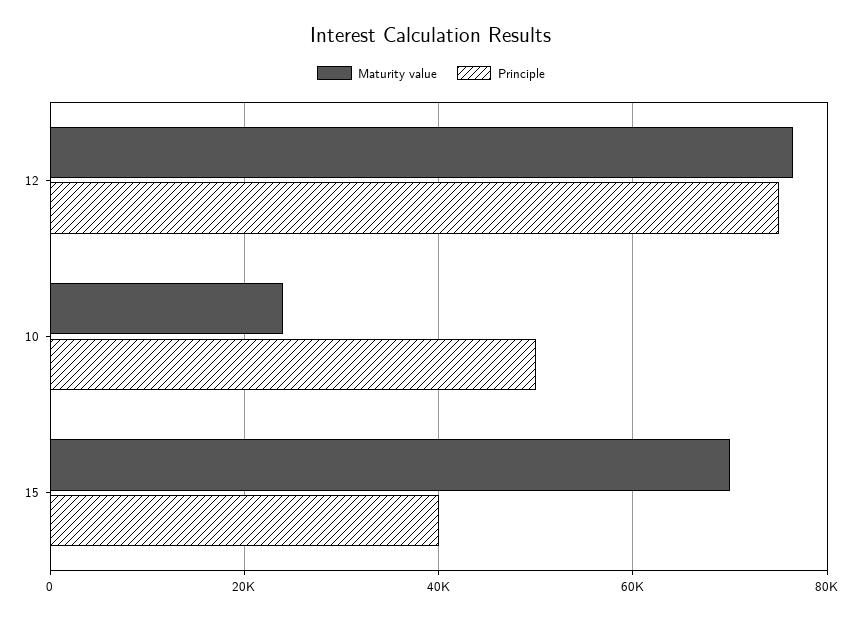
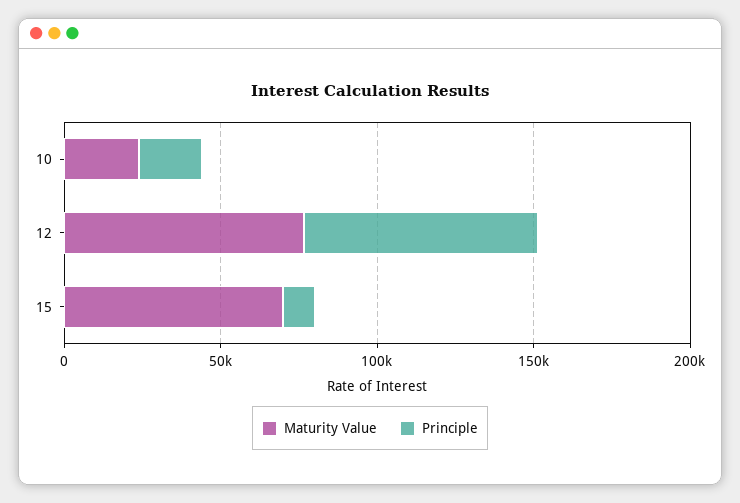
  {
    "Maturity value": {
      "12": 76000,
      "10": 24000,
      "15": 70000
    },
    "Principle": {
      "12": 76000,
-     "10": 50000,
+     "10": 20000,
-     "15": 40000
+     "15": 10000
    }
  }

